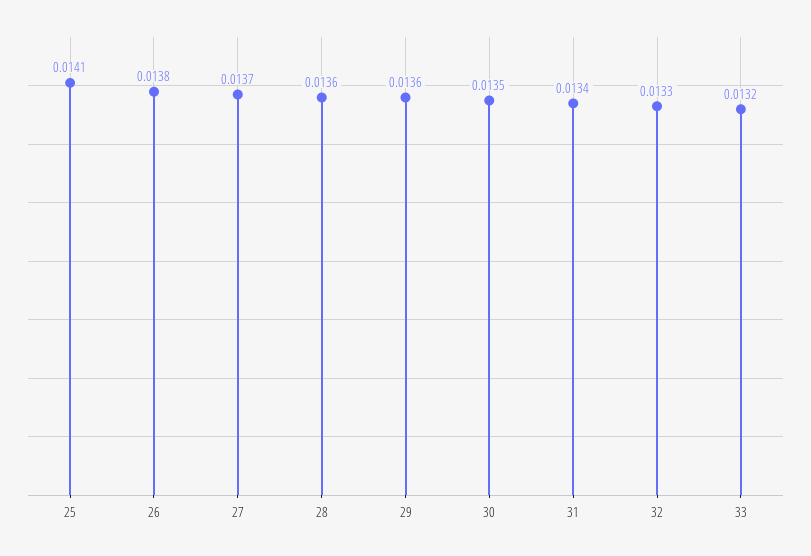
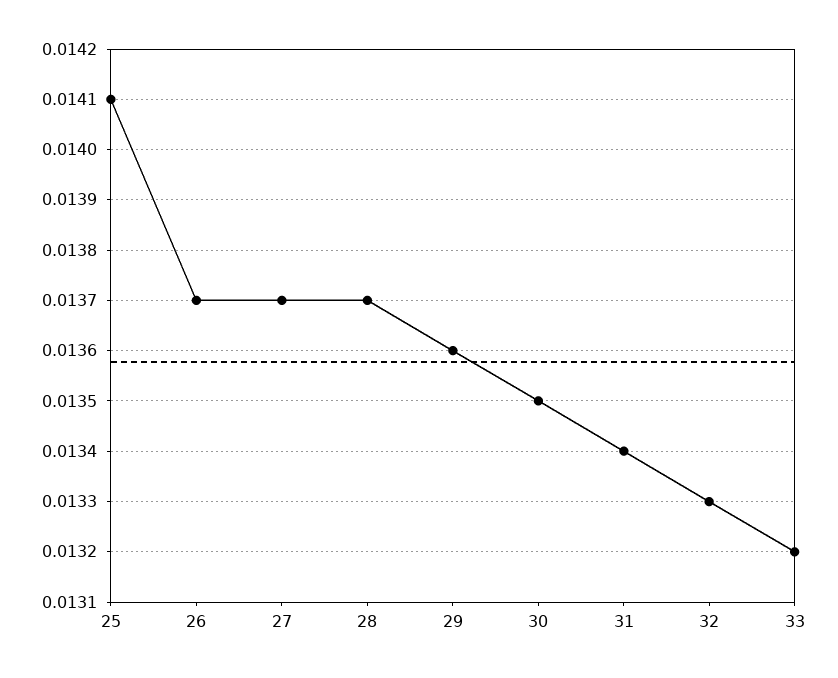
  {
    "25": 0.0141,
-   "26": 0.0138,
+   "26": 0.0137,
    "27": 0.0137,
-   "28": 0.0136,
+   "28": 0.0137,
    "29": 0.0136,
    "30": 0.0135,
    "31": 0.0134,
    "32": 0.0133,
    "33": 0.0132
  }

